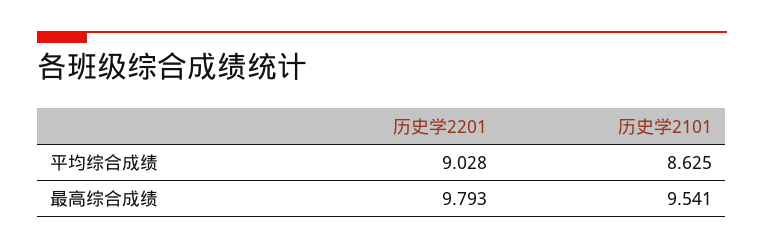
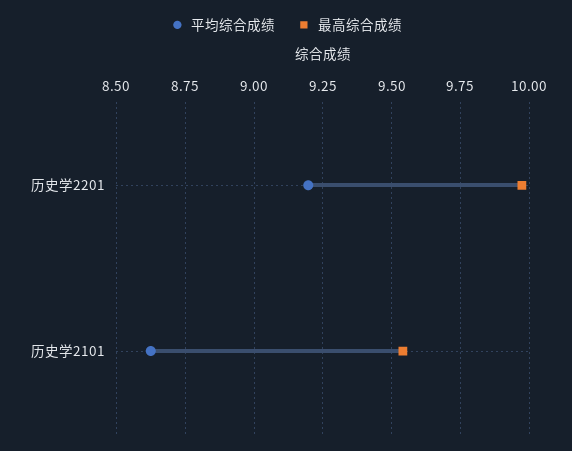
  {
    "平均综合成绩": {
-     "历史学2201": 9.028,
+     "历史学2201": 9.2,
      "历史学2101": 8.625
    },
    "最高综合成绩": {
-     "历史学2201": 9.793,
+     "历史学2201": 9.975,
      "历史学2101": 9.541
    }
  }

